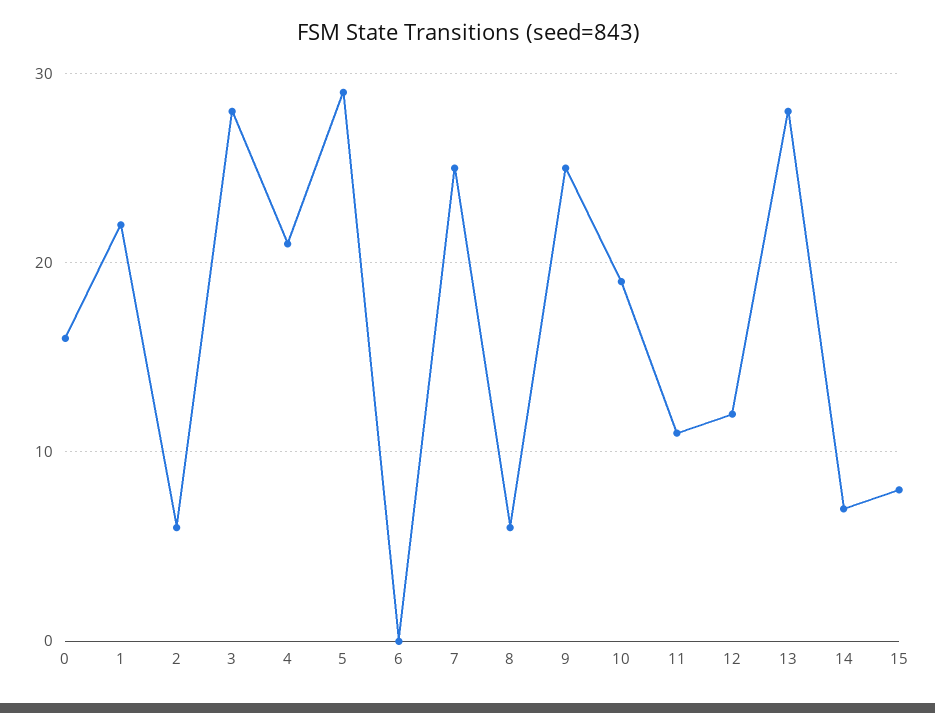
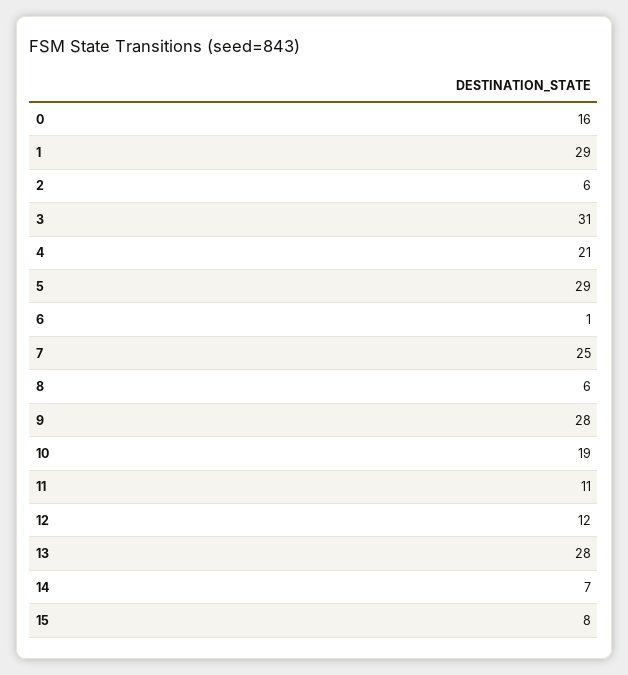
  {
    "0": 16,
-   "1": 22,
+   "1": 29,
    "2": 6,
-   "3": 28,
+   "3": 31,
    "4": 21,
    "5": 29,
-   "6": 0,
+   "6": 1,
    "7": 25,
    "8": 6,
-   "9": 25,
+   "9": 28,
    "10": 19,
    "11": 11,
    "12": 12,
    "13": 28,
    "14": 7,
    "15": 8
  }

